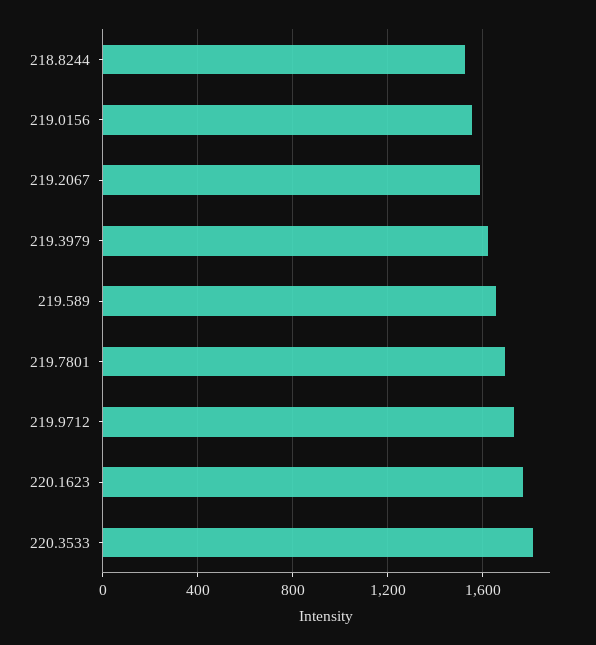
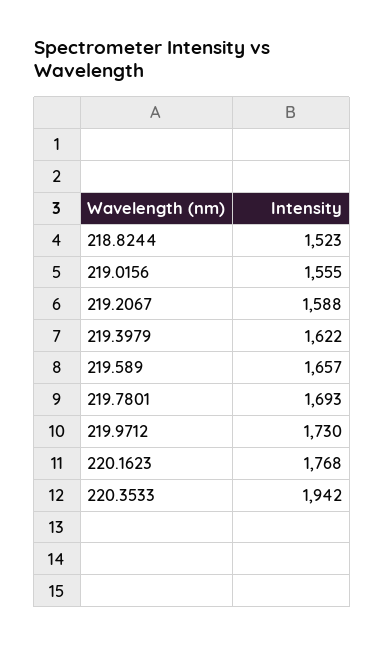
  {
    "218.8244": 1523,
    "219.0156": 1555,
    "219.2067": 1588,
    "219.3979": 1622,
    "219.589": 1657,
    "219.7801": 1693,
    "219.9712": 1730,
    "220.1623": 1768,
-   "220.3533": 1800
+   "220.3533": 1942
  }

